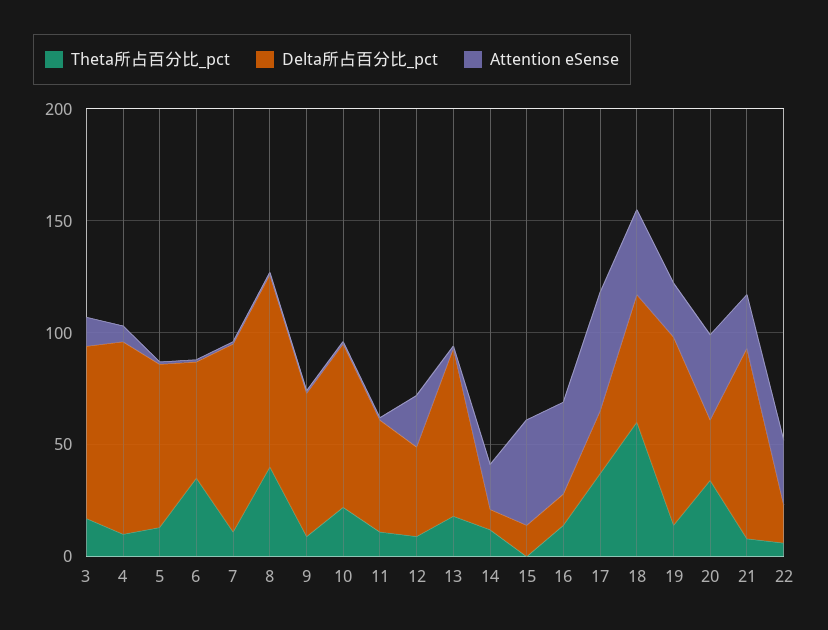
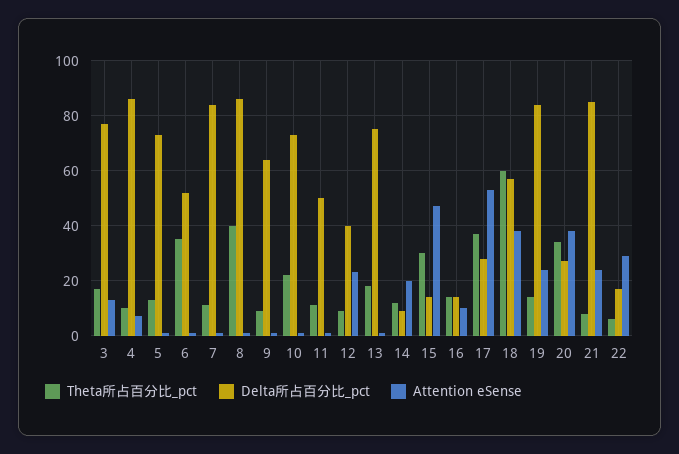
  {
    "Theta所占百分比_pct": {
      "3": 15,
      "4": 10,
      "5": 15,
      "6": 35,
      "7": 10,
      "8": 40,
      "9": 10,
      "10": 20,
      "11": 10,
      "12": 10,
      "13": 20,
      "14": 10,
-     "15": 0,
+     "15": 30,
      "16": 15,
      "17": 35,
      "18": 60,
      "19": 15,
      "20": 35,
      "21": 10,
      "22": 5
    },
    "Delta所占百分比_pct": {
      "3": 75,
      "4": 85,
      "5": 75,
      "6": 50,
      "7": 85,
      "8": 85,
      "9": 65,
      "10": 75,
      "11": 50,
      "12": 40,
      "13": 75,
      "14": 10,
      "15": 15,
      "16": 15,
      "17": 30,
      "18": 55,
      "19": 85,
      "20": 25,
      "21": 85,
      "22": 15
    },
    "Attention eSense": {
      "3": 15,
      "4": 5,
      "5": 0,
      "6": 0,
      "7": 0,
      "8": 0,
      "9": 0,
      "10": 0,
      "11": 0,
      "12": 25,
      "13": 0,
      "14": 20,
      "15": 45,
-     "16": 40,
+     "16": 10,
      "17": 55,
      "18": 40,
      "19": 25,
      "20": 40,
      "21": 25,
      "22": 30
    }
  }

